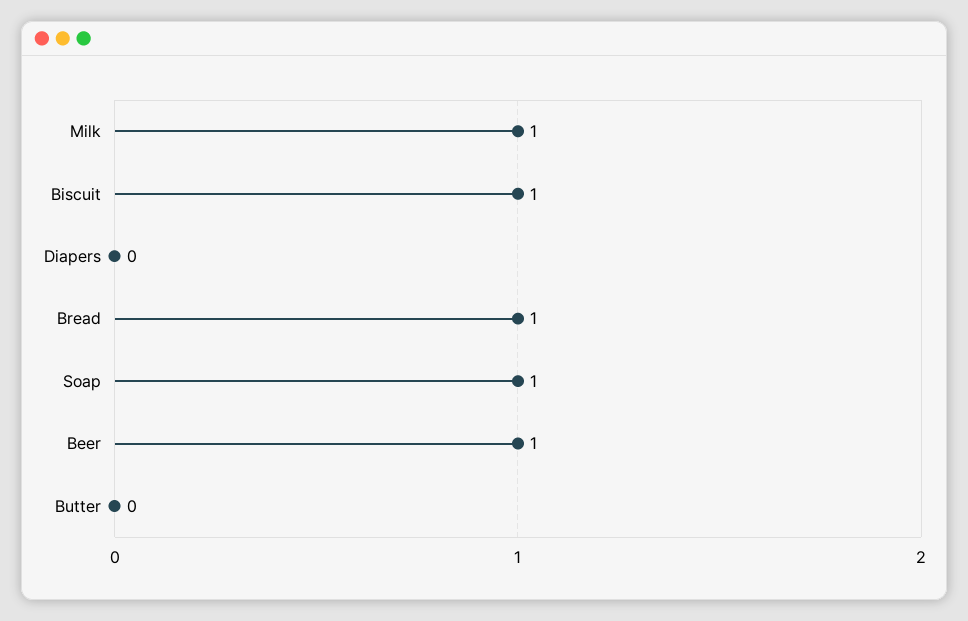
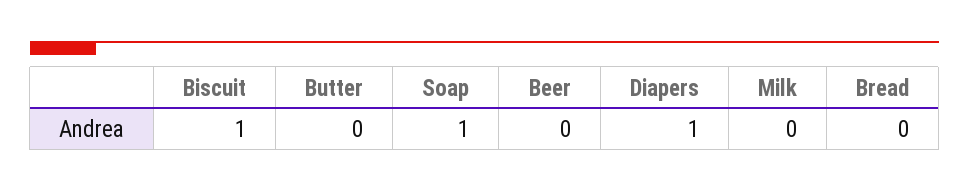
  {
-   "Milk": 1,
+   "Milk": 0,
    "Biscuit": 1,
-   "Diapers": 0,
+   "Diapers": 1,
-   "Bread": 1,
+   "Bread": 0,
    "Soap": 1,
-   "Beer": 1,
+   "Beer": 0,
    "Butter": 0
  }

